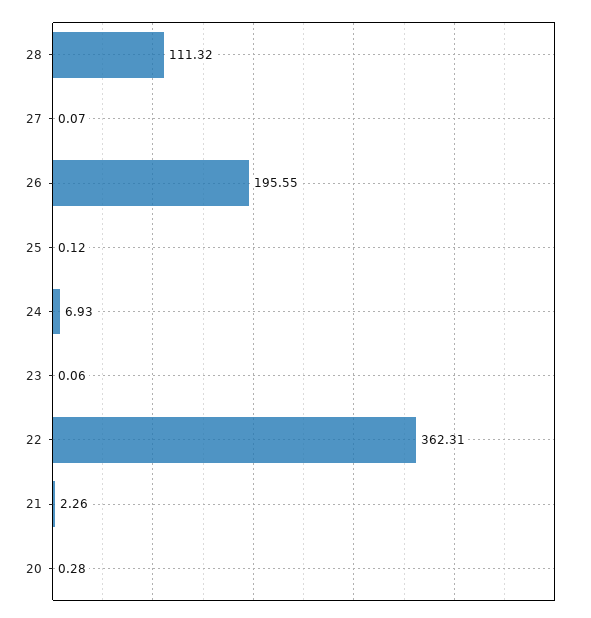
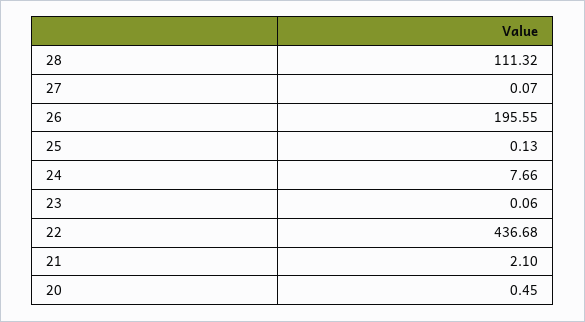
  {
    "28": 111.32,
    "27": 0.07,
    "26": 195.55,
-   "25": 0.12,
+   "25": 0.13,
-   "24": 6.93,
+   "24": 7.66,
    "23": 0.06,
-   "22": 362.31,
+   "22": 436.68,
-   "21": 2.26,
+   "21": 2.1,
-   "20": 0.28
+   "20": 0.45
  }

